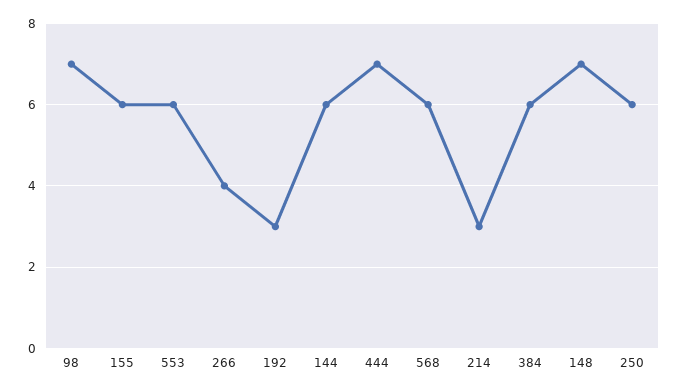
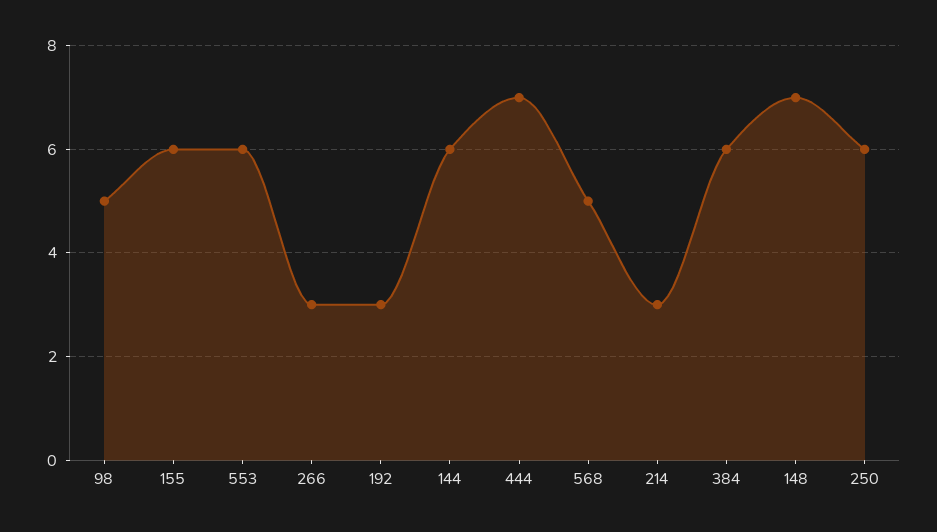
  {
-   "98": 7,
+   "98": 5,
    "155": 6,
    "553": 6,
-   "266": 4,
+   "266": 3,
    "192": 3,
    "144": 6,
    "444": 7,
-   "568": 6,
+   "568": 5,
    "214": 3,
    "384": 6,
    "148": 7,
    "250": 6
  }

